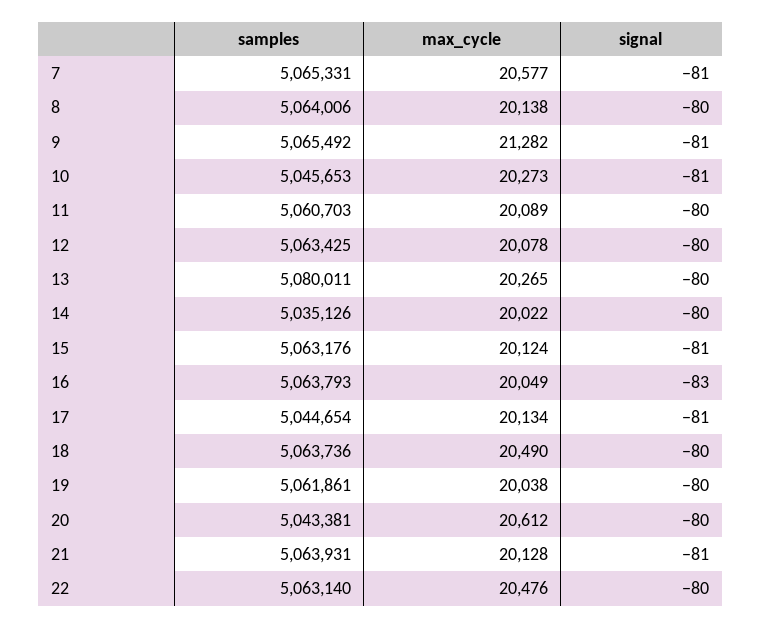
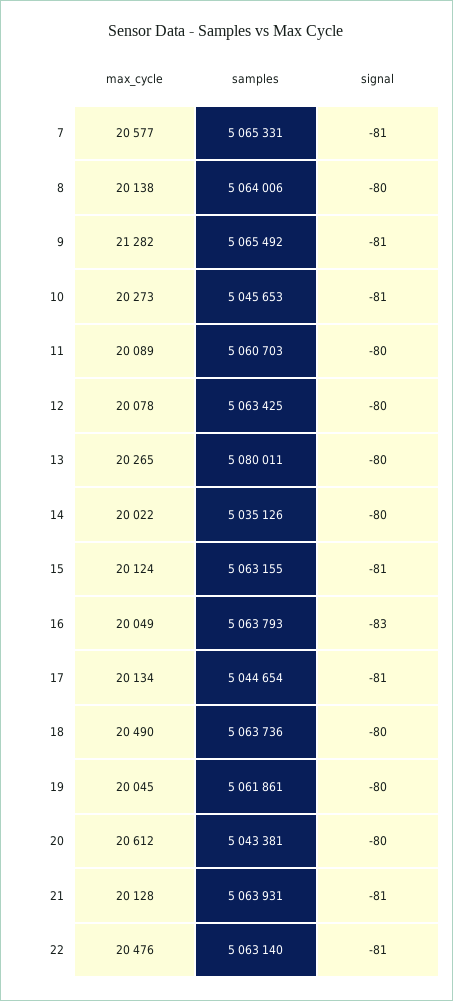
  {
    "samples": {
      "7": 5065331,
      "8": 5064006,
      "9": 5065492,
      "10": 5045653,
      "11": 5060703,
      "12": 5063425,
      "13": 5080011,
      "14": 5035126,
-     "15": 5063176,
+     "15": 5063155,
      "16": 5063793,
      "17": 5044654,
      "18": 5063736,
      "19": 5061861,
      "20": 5043381,
      "21": 5063931,
      "22": 5063140
    },
    "max_cycle": {
      "7": 20577,
      "8": 20138,
      "9": 21282,
      "10": 20273,
      "11": 20089,
      "12": 20078,
      "13": 20265,
      "14": 20022,
      "15": 20124,
      "16": 20049,
      "17": 20134,
      "18": 20490,
-     "19": 20038,
+     "19": 20045,
      "20": 20612,
      "21": 20128,
      "22": 20476
    },
    "signal": {
      "7": -81,
      "8": -80,
      "9": -81,
      "10": -81,
      "11": -80,
      "12": -80,
      "13": -80,
      "14": -80,
      "15": -81,
      "16": -83,
      "17": -81,
      "18": -80,
      "19": -80,
      "20": -80,
      "21": -81,
-     "22": -80
+     "22": -81
    }
  }

